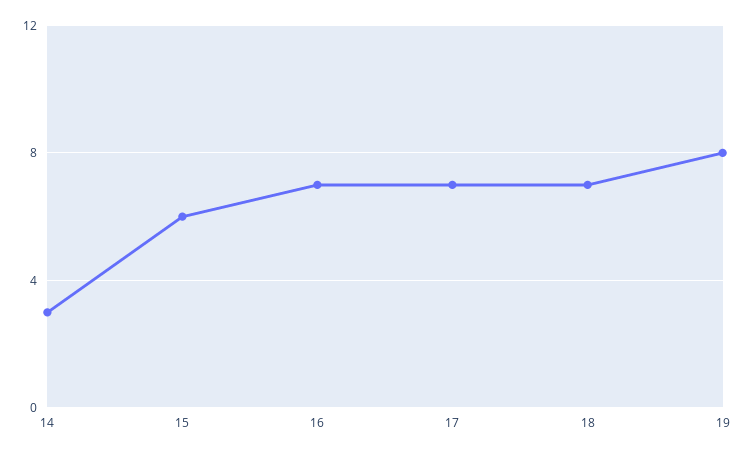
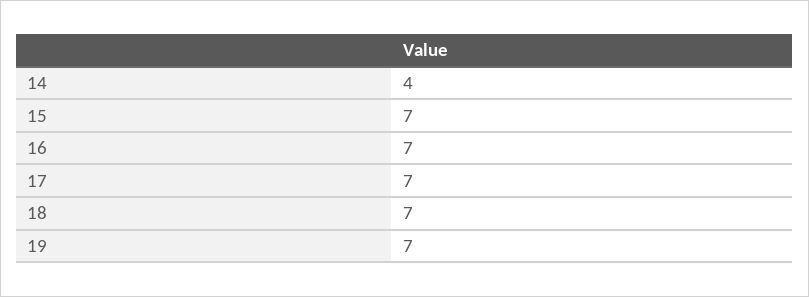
  {
-   "14": 3,
+   "14": 4,
-   "15": 6,
+   "15": 7,
    "16": 7,
    "17": 7,
    "18": 7,
-   "19": 8
+   "19": 7
  }

